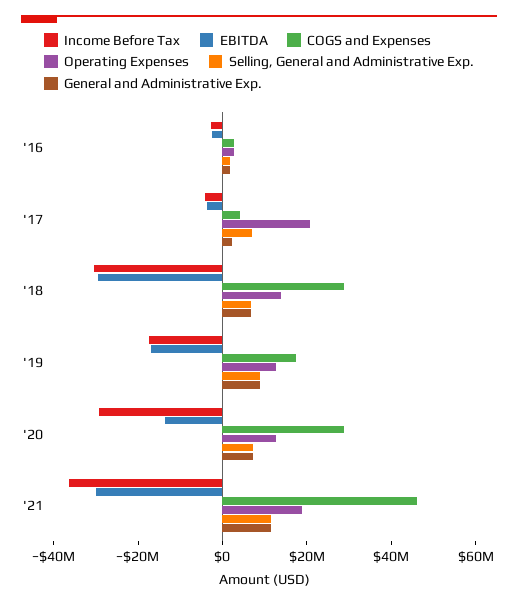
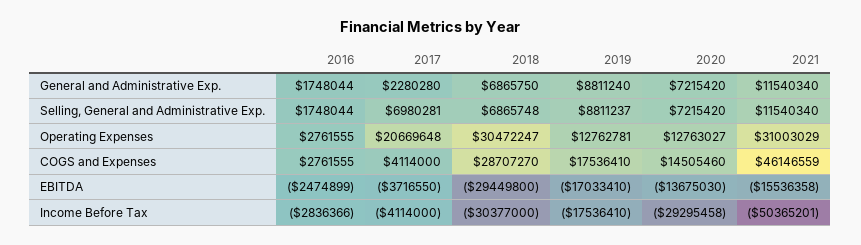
  {
    "Income Before Tax": {
      "'16": -2836366,
      "'17": -4114000,
      "'18": -30377000,
      "'19": -17536410,
      "'20": -29295458,
-     "'21": -35000000
+     "'21": -50365201
    },
    "EBITDA": {
      "'16": -2474899,
      "'17": -3716550,
      "'18": -29449800,
      "'19": -17033410,
      "'20": -13675030,
-     "'21": -30000000
+     "'21": -15536358
    },
    "COGS and Expenses": {
      "'16": 2761555,
      "'17": 4114000,
      "'18": 28707270,
      "'19": 17536410,
-     "'20": 30000000,
+     "'20": 14505460,
      "'21": 46146559
    },
    "Operating Expenses": {
      "'16": 2761555,
      "'17": 20669648,
-     "'18": 15000000,
+     "'18": 30472247,
      "'19": 12762781,
      "'20": 12763027,
-     "'21": 20000000
+     "'21": 31003029
    },
    "Selling, General and Administrative Exp.": {
      "'16": 1748044,
      "'17": 6980281,
      "'18": 6865748,
      "'19": 8811237,
      "'20": 7215420,
      "'21": 11540340
    },
    "General and Administrative Exp.": {
      "'16": 1748044,
      "'17": 2280280,
      "'18": 6865750,
      "'19": 8811240,
      "'20": 7215420,
      "'21": 11540340
    }
  }

